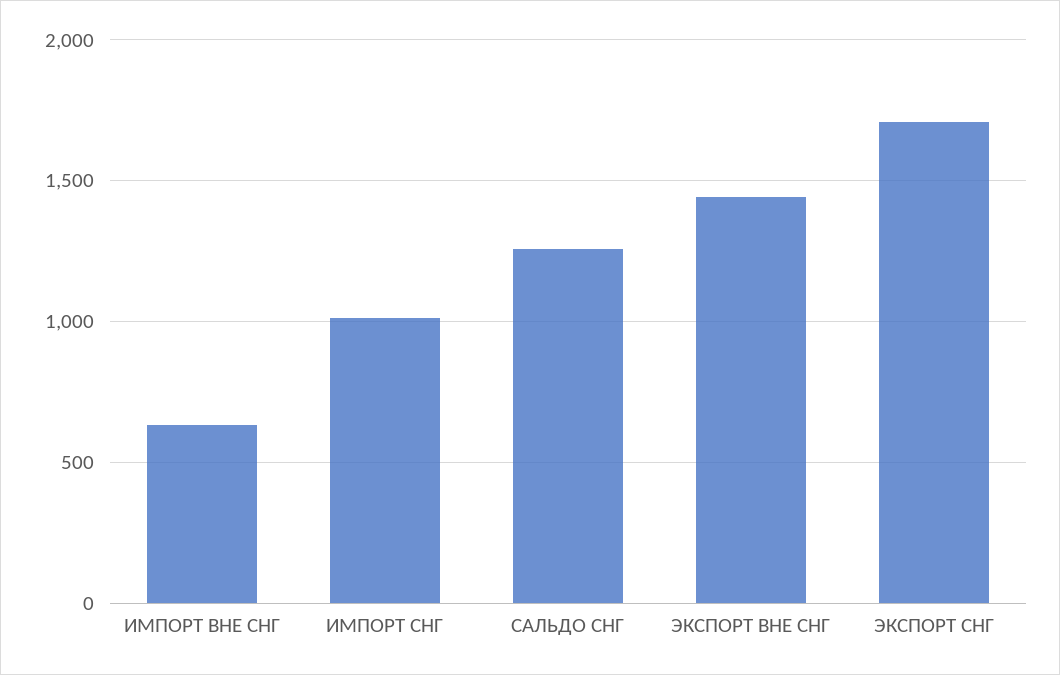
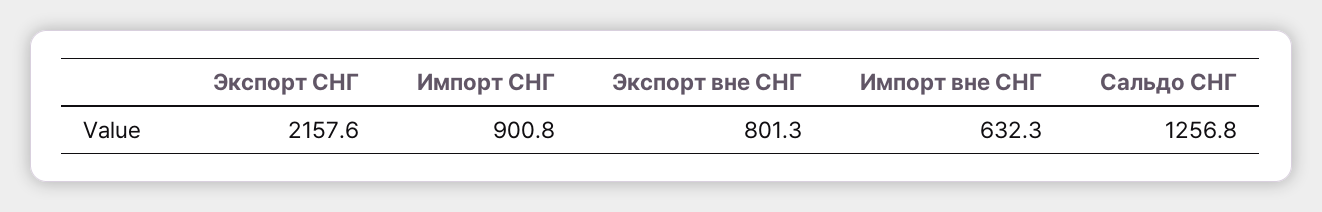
  {
    "ИМПОРТ ВНЕ СНГ": 632.3,
-   "ИМПОРТ СНГ": 1000,
+   "ИМПОРТ СНГ": 900.8,
    "САЛЬДО СНГ": 1256.8,
-   "ЭКСПОРТ ВНЕ СНГ": 1450,
+   "ЭКСПОРТ ВНЕ СНГ": 801.3,
-   "ЭКСПОРТ СНГ": 1700
+   "ЭКСПОРТ СНГ": 2157.6
  }

